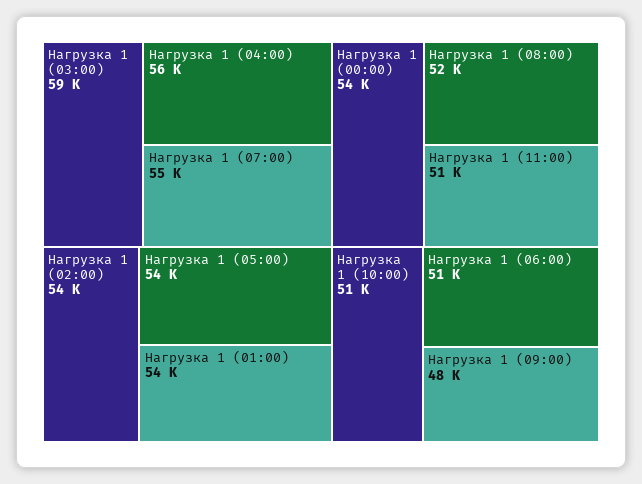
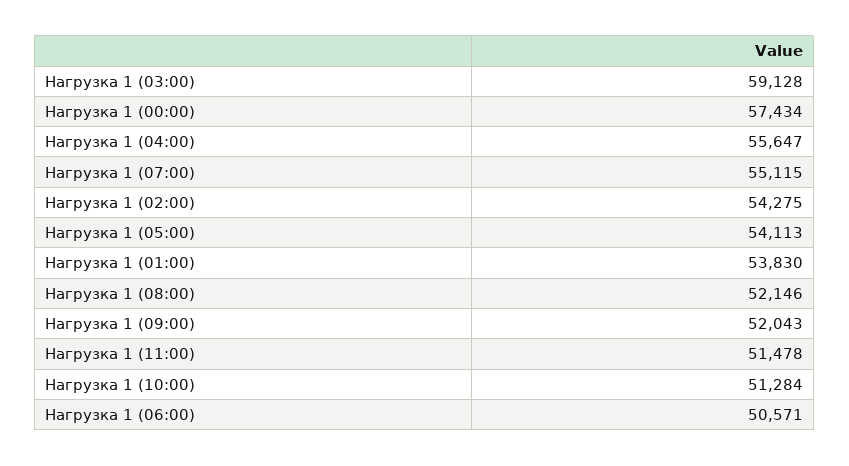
  {
    "Нагрузка 1 (03:00)": 59128,
    "Нагрузка 1 (04:00)": 55647,
    "Нагрузка 1 (07:00)": 55115,
    "Нагрузка 1 (02:00)": 54275,
    "Нагрузка 1 (05:00)": 54113,
    "Нагрузка 1 (01:00)": 53830,
-   "Нагрузка 1 (00:00)": 54000,
+   "Нагрузка 1 (00:00)": 57434,
    "Нагрузка 1 (08:00)": 52146,
    "Нагрузка 1 (11:00)": 51478,
    "Нагрузка 1 (10:00)": 51284,
    "Нагрузка 1 (06:00)": 50571,
-   "Нагрузка 1 (09:00)": 48000
+   "Нагрузка 1 (09:00)": 52043
  }

